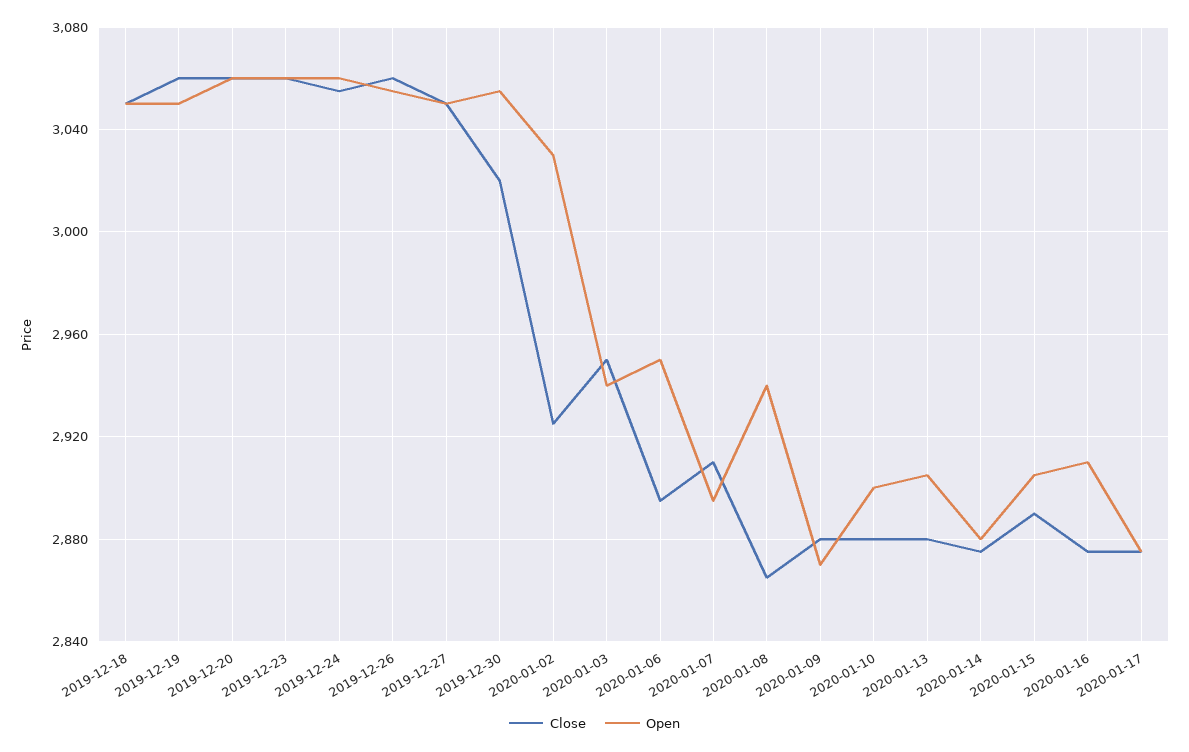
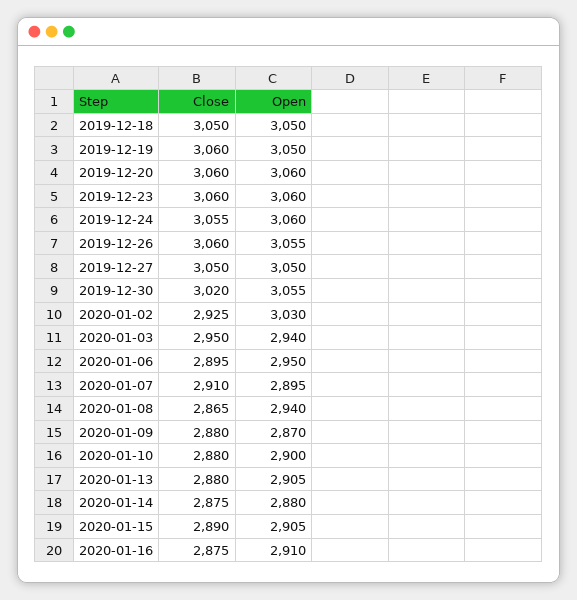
  {
    "Close": {
      "2019-12-18": 3050,
      "2019-12-19": 3060,
      "2019-12-20": 3060,
      "2019-12-23": 3060,
      "2019-12-24": 3055,
      "2019-12-26": 3060,
      "2019-12-27": 3050,
      "2019-12-30": 3020,
      "2020-01-02": 2925,
      "2020-01-03": 2950,
      "2020-01-06": 2895,
      "2020-01-07": 2910,
      "2020-01-08": 2865,
      "2020-01-09": 2880,
      "2020-01-10": 2880,
      "2020-01-13": 2880,
      "2020-01-14": 2875,
      "2020-01-15": 2890,
-     "2020-01-16": 2875,
+     "2020-01-16": 2875
-     "2020-01-17": 2875
    },
    "Open": {
      "2019-12-18": 3050,
      "2019-12-19": 3050,
      "2019-12-20": 3060,
      "2019-12-23": 3060,
      "2019-12-24": 3060,
      "2019-12-26": 3055,
      "2019-12-27": 3050,
      "2019-12-30": 3055,
      "2020-01-02": 3030,
      "2020-01-03": 2940,
      "2020-01-06": 2950,
      "2020-01-07": 2895,
      "2020-01-08": 2940,
      "2020-01-09": 2870,
      "2020-01-10": 2900,
      "2020-01-13": 2905,
      "2020-01-14": 2880,
      "2020-01-15": 2905,
-     "2020-01-16": 2910,
+     "2020-01-16": 2910
-     "2020-01-17": 2875
    }
  }

